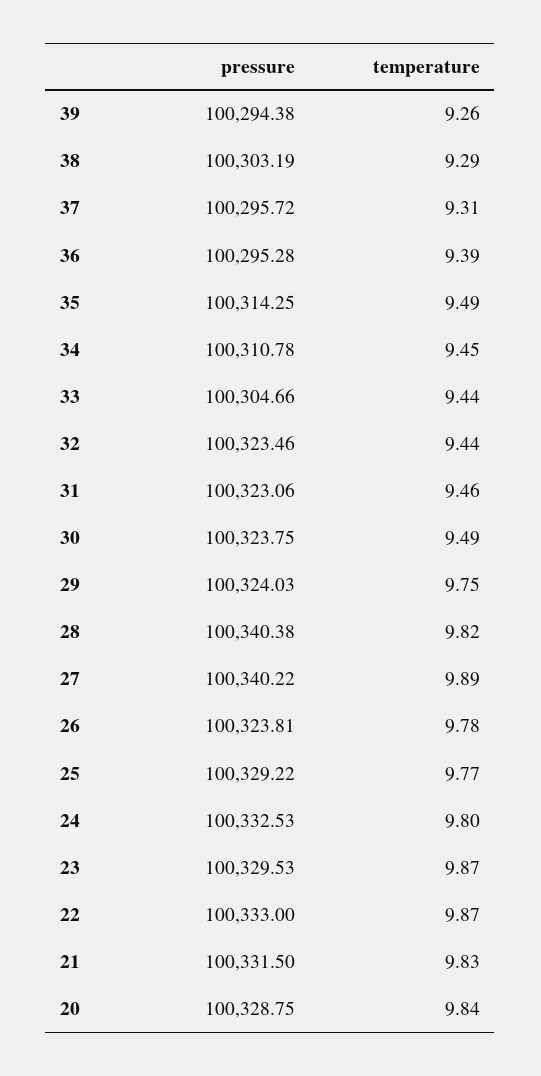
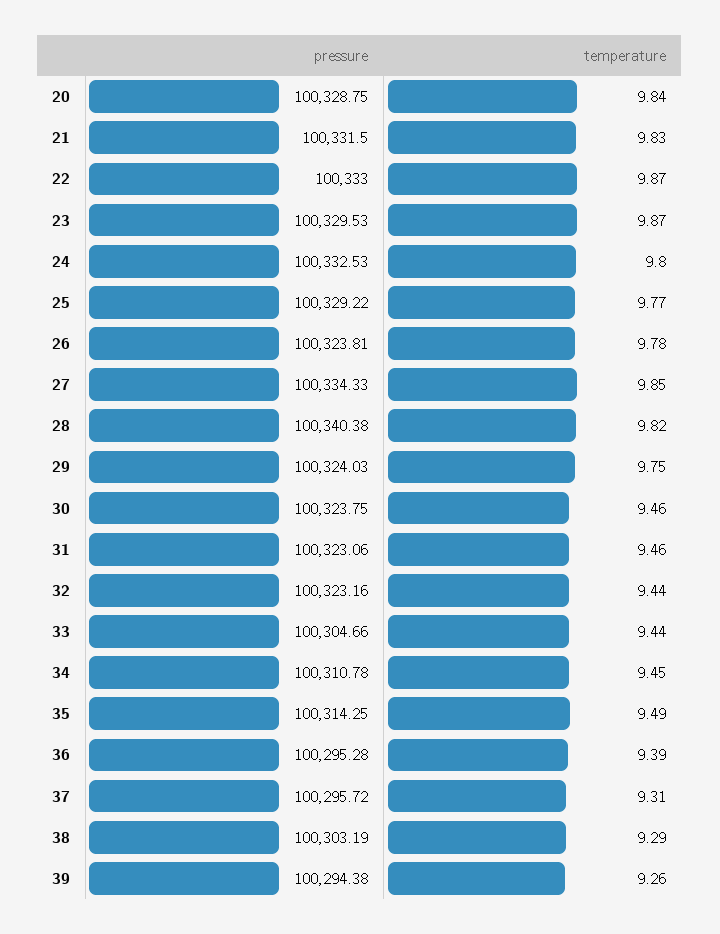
  {
    "pressure": {
      "39": 100294.38,
      "38": 100303.19,
      "37": 100295.72,
      "36": 100295.28,
      "35": 100314.25,
      "34": 100310.78,
      "33": 100304.66,
-     "32": 100323.46,
+     "32": 100323.16,
      "31": 100323.06,
      "30": 100323.75,
      "29": 100324.03,
      "28": 100340.38,
-     "27": 100340.22,
+     "27": 100334.33,
      "26": 100323.81,
      "25": 100329.22,
      "24": 100332.53,
      "23": 100329.53,
      "22": 100333,
      "21": 100331.5,
      "20": 100328.75
    },
    "temperature": {
      "39": 9.26,
      "38": 9.29,
      "37": 9.31,
      "36": 9.39,
      "35": 9.49,
      "34": 9.45,
      "33": 9.44,
      "32": 9.44,
      "31": 9.46,
-     "30": 9.49,
+     "30": 9.46,
      "29": 9.75,
      "28": 9.82,
-     "27": 9.89,
+     "27": 9.85,
      "26": 9.78,
      "25": 9.77,
      "24": 9.8,
      "23": 9.87,
      "22": 9.87,
      "21": 9.83,
      "20": 9.84
    }
  }

